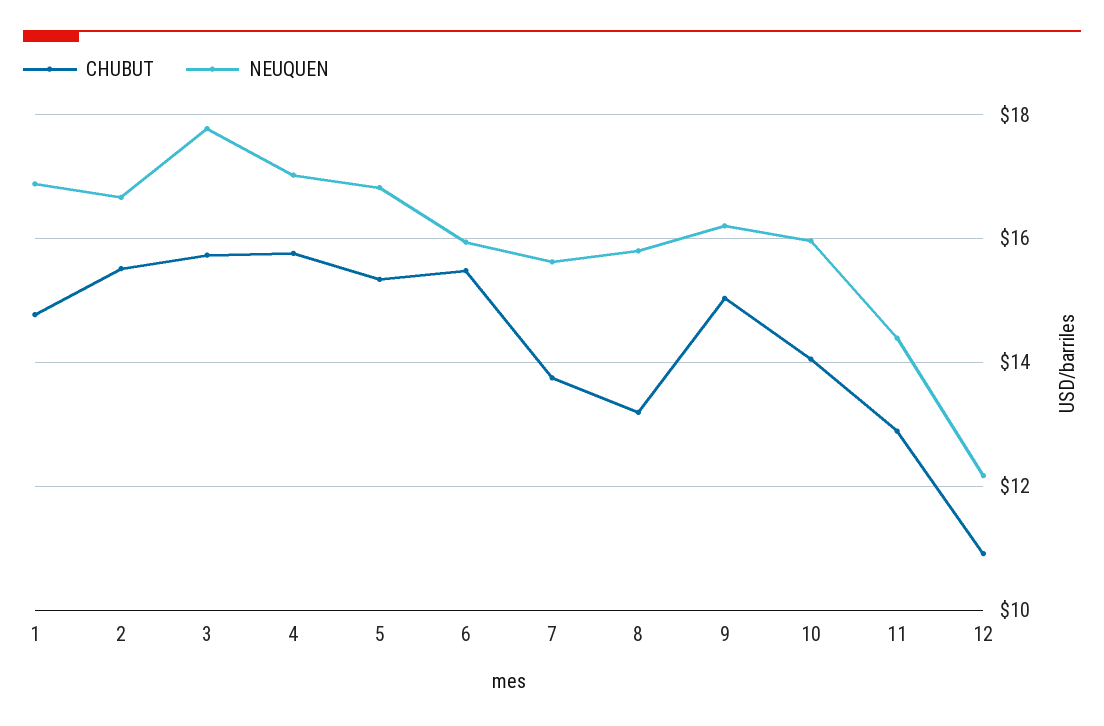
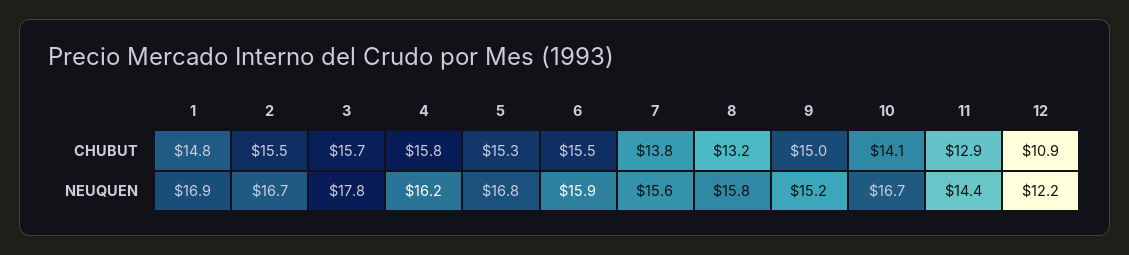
  {
    "CHUBUT": {
      "1": 14.8,
      "2": 15.5,
      "3": 15.7,
      "4": 15.8,
      "5": 15.3,
      "6": 15.5,
      "7": 13.8,
      "8": 13.2,
      "9": 15,
      "10": 14.1,
      "11": 12.9,
      "12": 10.9
    },
    "NEUQUEN": {
      "1": 16.9,
      "2": 16.7,
      "3": 17.8,
-     "4": 17,
+     "4": 16.2,
      "5": 16.8,
      "6": 15.9,
      "7": 15.6,
      "8": 15.8,
-     "9": 16.2,
+     "9": 15.2,
-     "10": 16,
+     "10": 16.7,
      "11": 14.4,
      "12": 12.2
    }
  }

